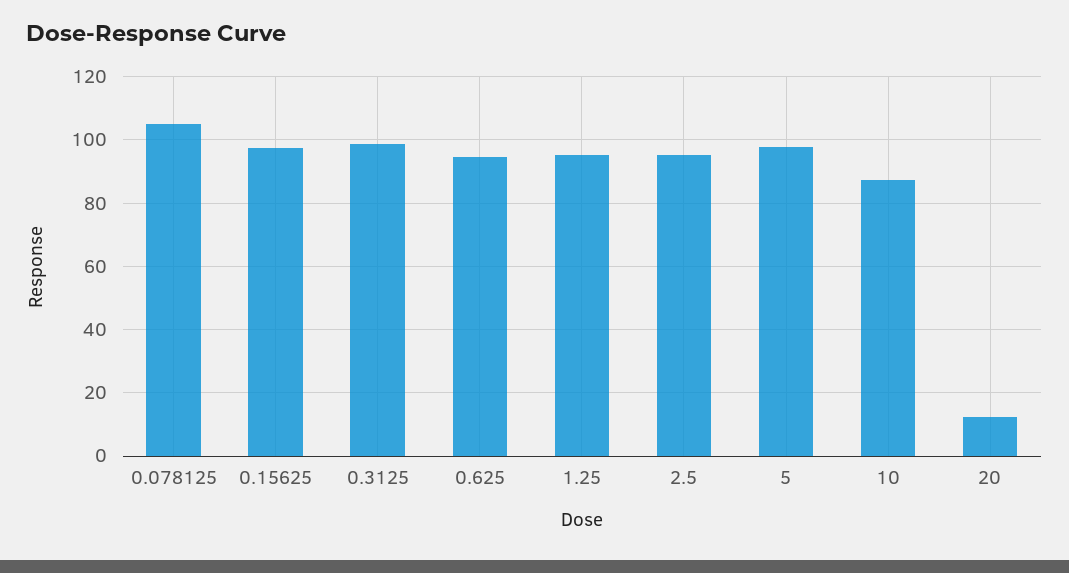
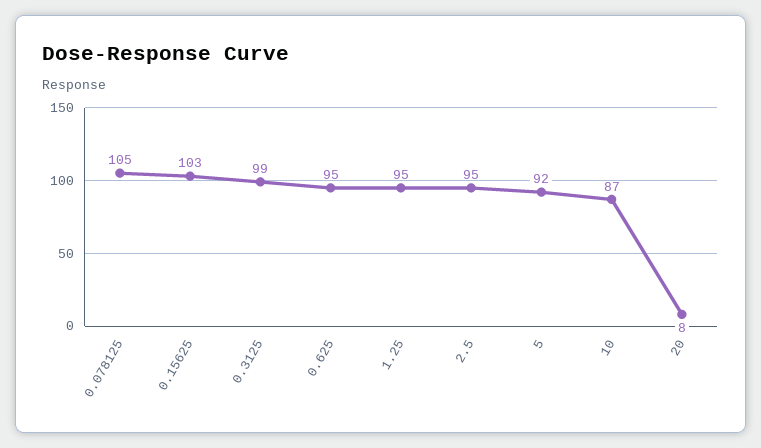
  {
    "0.078125": 105,
-   "0.15625": 98,
+   "0.15625": 103,
    "0.3125": 99,
    "0.625": 95,
    "1.25": 95,
    "2.5": 95,
-   "5": 98,
+   "5": 92,
    "10": 87,
-   "20": 12
+   "20": 8
  }

